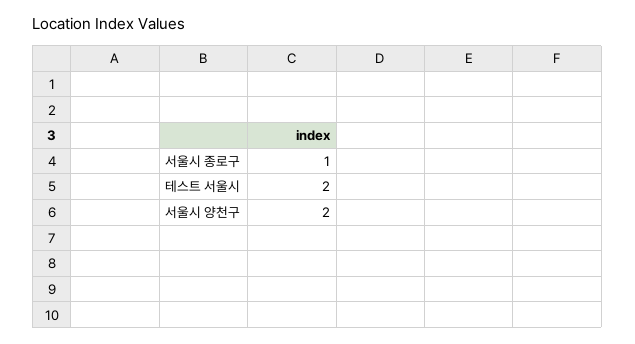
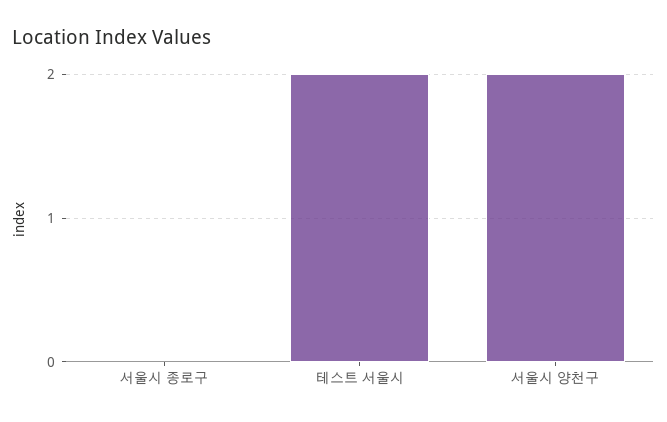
  {
-   "서울시 종로구": 1,
+   "서울시 종로구": 0,
    "테스트 서울시": 2,
    "서울시 양천구": 2
  }

